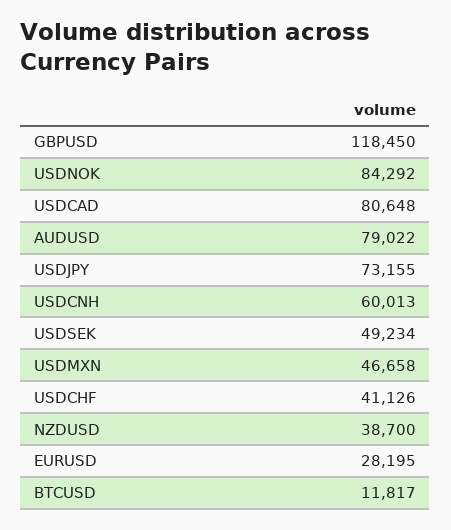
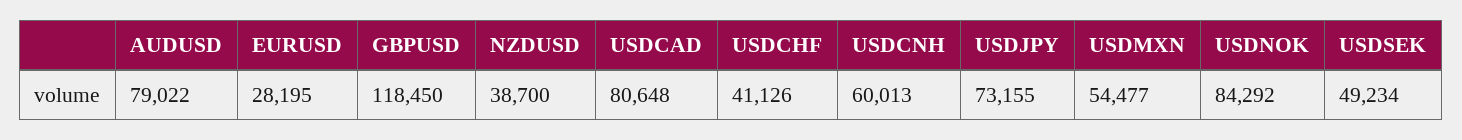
  {
    "GBPUSD": 118450,
    "USDNOK": 84292,
    "USDCAD": 80648,
    "AUDUSD": 79022,
    "USDJPY": 73155,
    "USDCNH": 60013,
    "USDSEK": 49234,
-   "USDMXN": 46658,
+   "USDMXN": 54477,
    "USDCHF": 41126,
    "NZDUSD": 38700,
-   "EURUSD": 28195,
+   "EURUSD": 28195
-   "BTCUSD": 11817
  }

